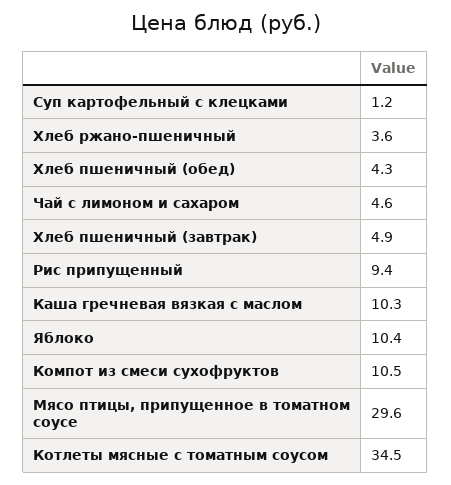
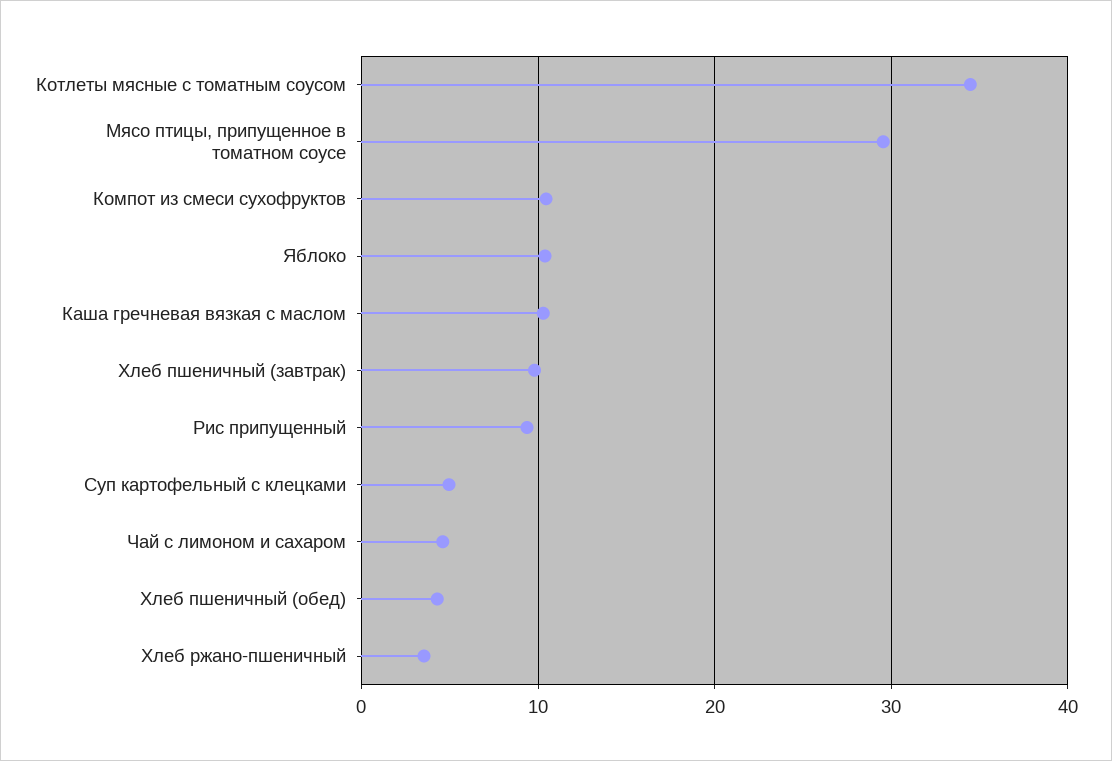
  {
-   "Суп картофельный с клецками": 1.2,
+   "Суп картофельный с клецками": 5,
    "Хлеб ржано-пшеничный": 3.6,
    "Хлеб пшеничный (обед)": 4.3,
    "Чай с лимоном и сахаром": 4.6,
-   "Хлеб пшеничный (завтрак)": 4.9,
+   "Хлеб пшеничный (завтрак)": 10,
    "Рис припущенный": 9.4,
    "Каша гречневая вязкая с маслом": 10.3,
    "Яблоко": 10.4,
    "Компот из смеси сухофруктов": 10.5,
    "Мясо птицы, припущенное в томатном соусе": 29.6,
    "Котлеты мясные с томатным соусом": 34.5
  }

